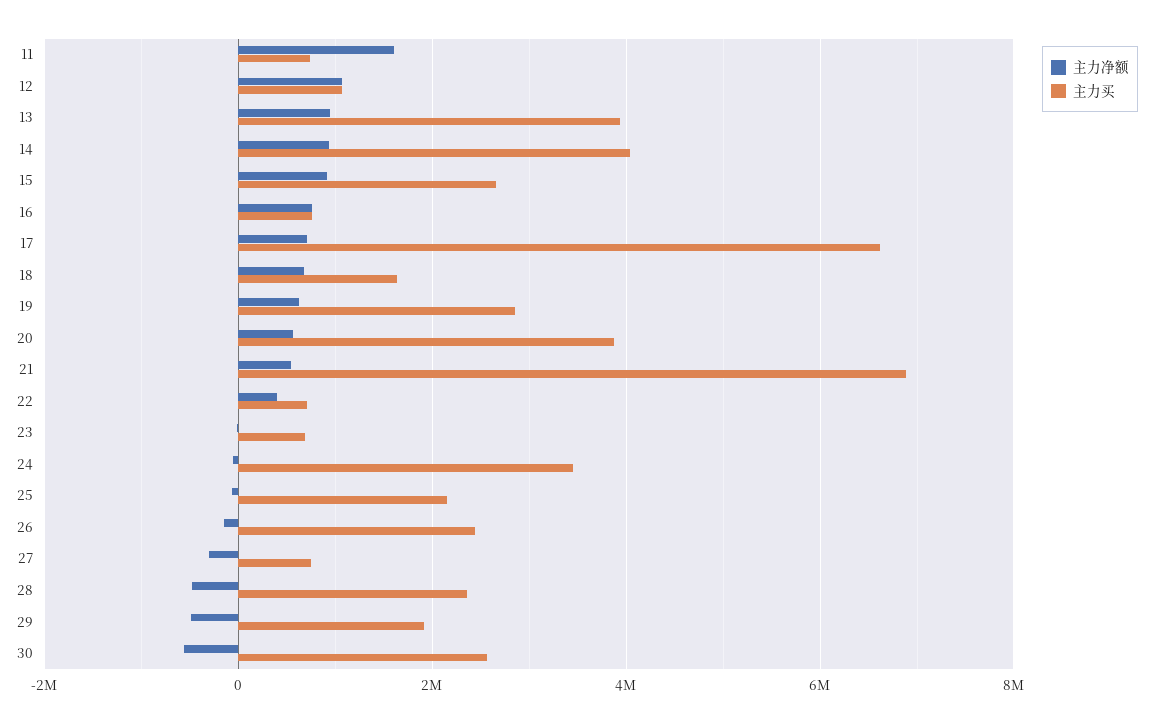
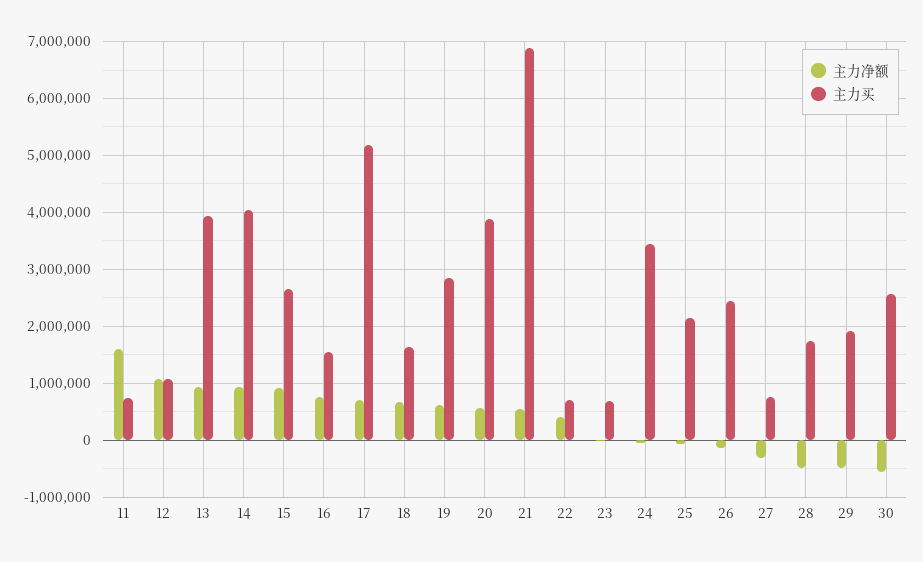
  {
    "主力净额": {
      "11": 1600000,
      "12": 1000000,
      "13": 1000000,
      "14": 1000000,
      "15": 1000000,
      "16": 800000,
      "17": 800000,
      "18": 600000,
      "19": 600000,
      "20": 600000,
      "21": 600000,
      "22": 400000,
      "23": 0,
      "24": 0,
      "25": 0,
      "26": -200000,
      "27": -400000,
      "28": -400000,
      "29": -400000,
      "30": -600000
    },
    "主力买": {
      "11": 800000,
      "12": 1000000,
      "13": 4000000,
      "14": 4000000,
      "15": 2600000,
-     "16": 800000,
+     "16": 1600000,
-     "17": 6600000,
+     "17": 5200000,
      "18": 1600000,
      "19": 2800000,
      "20": 3800000,
      "21": 6800000,
      "22": 800000,
      "23": 600000,
      "24": 3400000,
      "25": 2200000,
      "26": 2400000,
      "27": 800000,
-     "28": 2400000,
+     "28": 1800000,
      "29": 2000000,
      "30": 2600000
    }
  }

